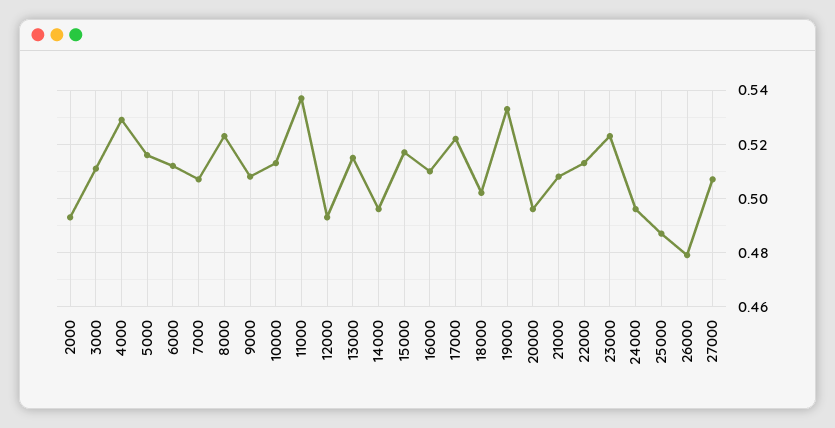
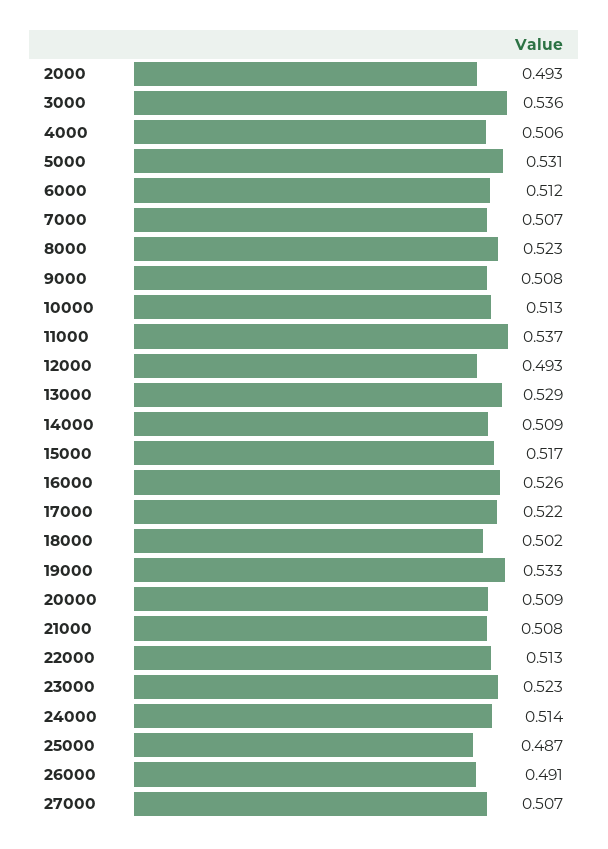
  {
    "2000": 0.493,
-   "3000": 0.51,
+   "3000": 0.536,
-   "4000": 0.53,
+   "4000": 0.506,
-   "5000": 0.515,
+   "5000": 0.531,
    "6000": 0.512,
    "7000": 0.507,
    "8000": 0.523,
    "9000": 0.508,
    "10000": 0.513,
    "11000": 0.537,
    "12000": 0.493,
-   "13000": 0.515,
+   "13000": 0.529,
-   "14000": 0.495,
+   "14000": 0.509,
    "15000": 0.517,
-   "16000": 0.51,
+   "16000": 0.526,
    "17000": 0.522,
    "18000": 0.502,
    "19000": 0.533,
-   "20000": 0.495,
+   "20000": 0.509,
    "21000": 0.508,
    "22000": 0.513,
    "23000": 0.523,
-   "24000": 0.495,
+   "24000": 0.514,
    "25000": 0.487,
-   "26000": 0.48,
+   "26000": 0.491,
    "27000": 0.507
  }

